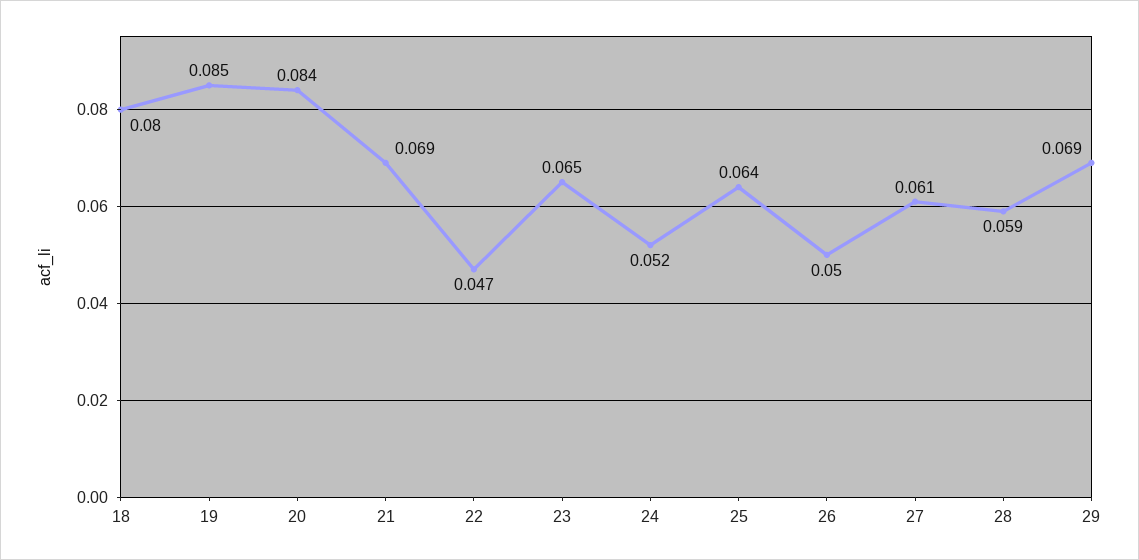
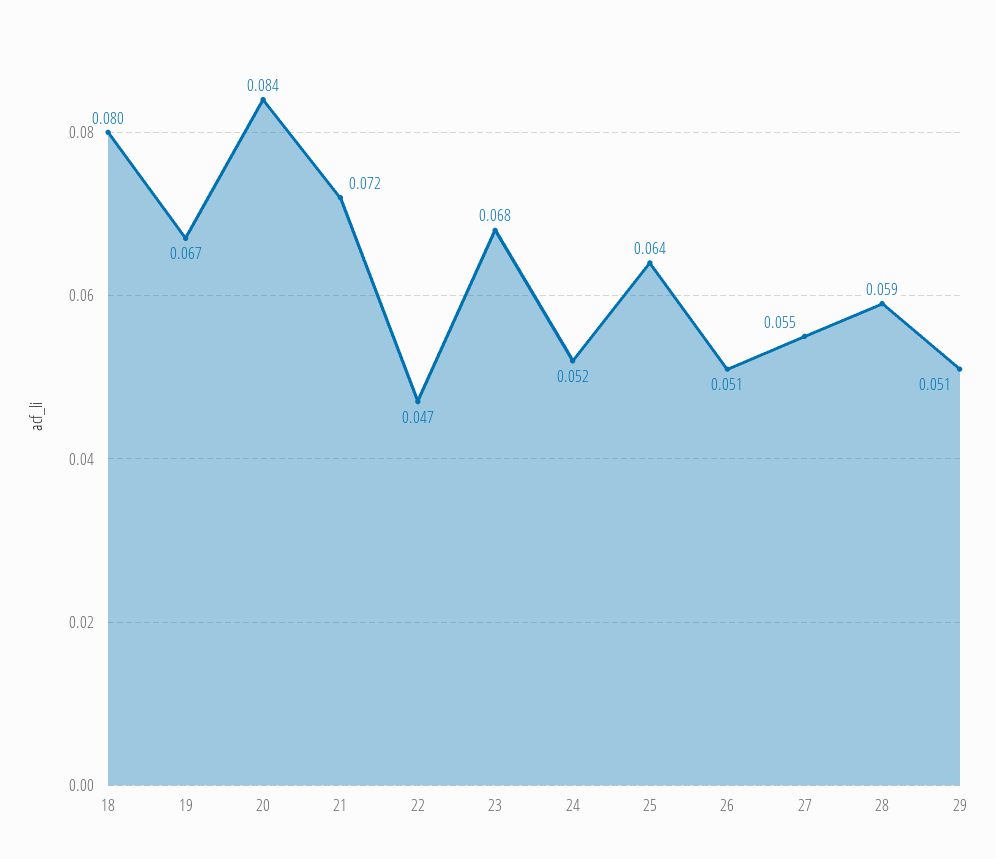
  {
    "18": 0.08,
-   "19": 0.085,
+   "19": 0.067,
    "20": 0.084,
-   "21": 0.069,
+   "21": 0.072,
    "22": 0.047,
-   "23": 0.065,
+   "23": 0.068,
    "24": 0.052,
    "25": 0.064,
-   "26": 0.05,
+   "26": 0.051,
-   "27": 0.061,
+   "27": 0.055,
    "28": 0.059,
-   "29": 0.069
+   "29": 0.051
  }

